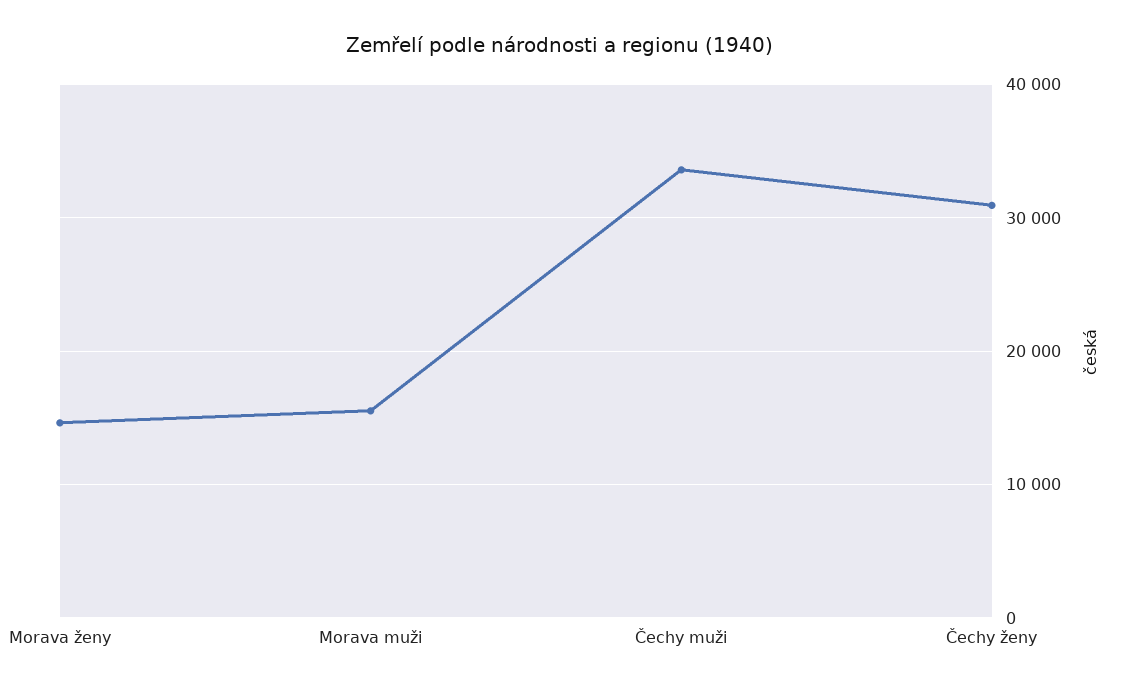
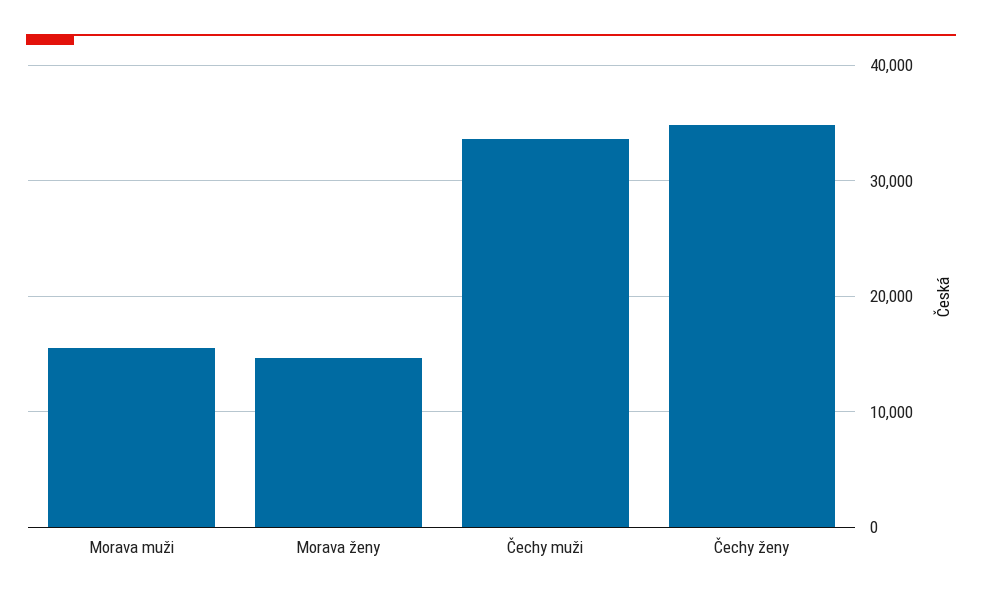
  {
    "Morava ženy": 15000,
    "Morava muži": 16000,
    "Čechy muži": 34000,
-   "Čechy ženy": 31000
+   "Čechy ženy": 35000
  }

